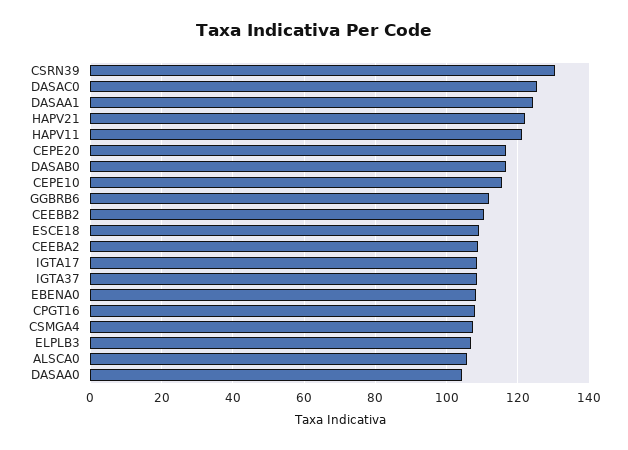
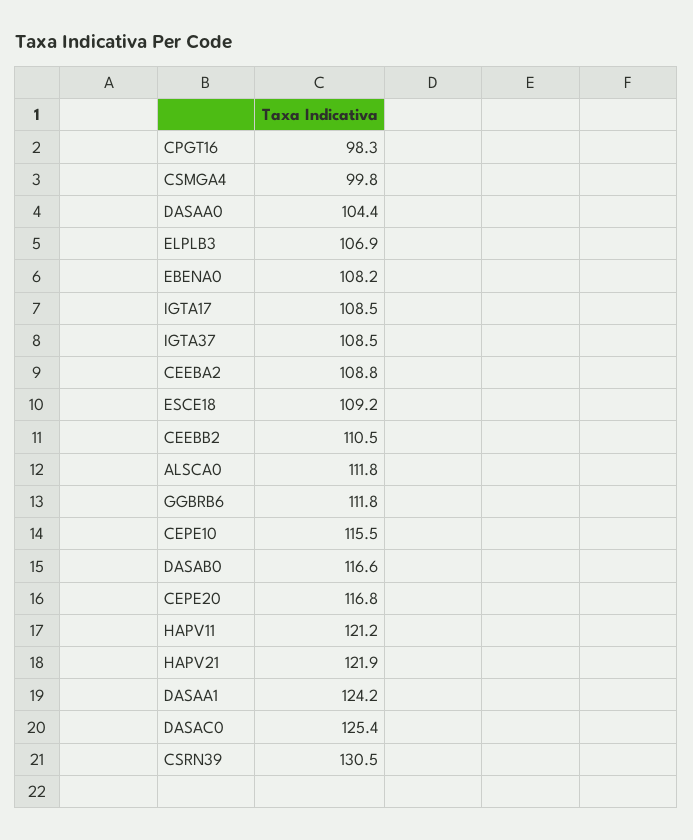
  {
    "CSRN39": 130.5,
    "DASAC0": 125.4,
    "DASAA1": 124.2,
    "HAPV21": 121.9,
    "HAPV11": 121.2,
    "CEPE20": 116.8,
    "DASAB0": 116.6,
    "CEPE10": 115.5,
    "GGBRB6": 111.8,
    "CEEBB2": 110.5,
    "ESCE18": 109.2,
    "CEEBA2": 108.8,
    "IGTA17": 108.5,
    "IGTA37": 108.5,
    "EBENA0": 108.2,
-   "CPGT16": 108,
+   "CPGT16": 98.3,
-   "CSMGA4": 108,
+   "CSMGA4": 99.8,
    "ELPLB3": 106.9,
-   "ALSCA0": 106,
+   "ALSCA0": 111.8,
    "DASAA0": 104.4
  }

